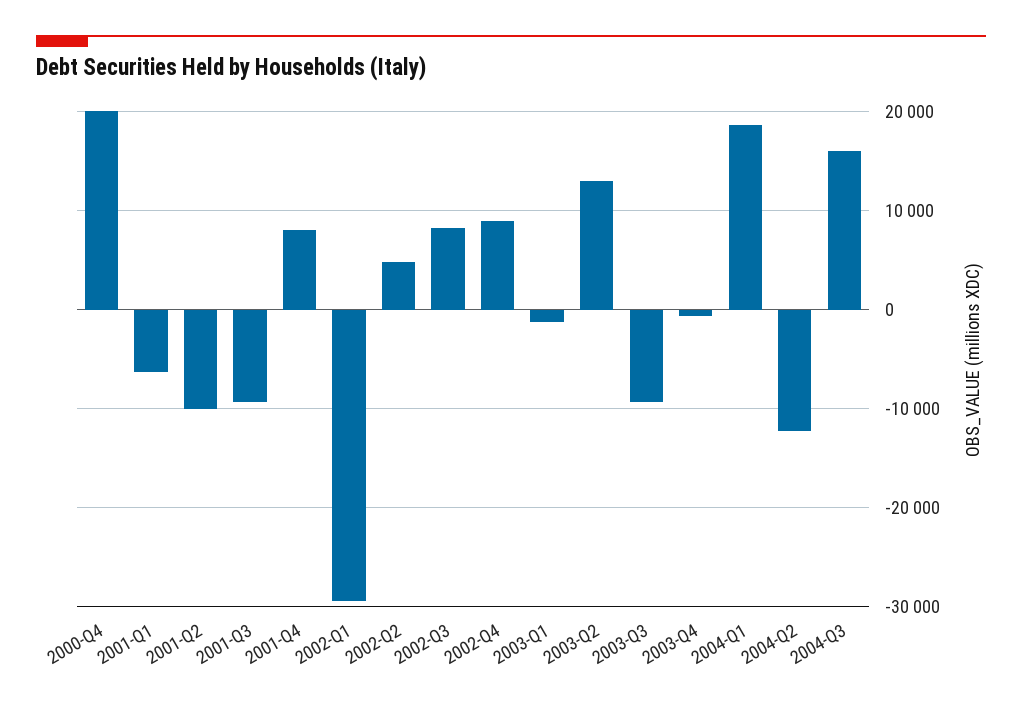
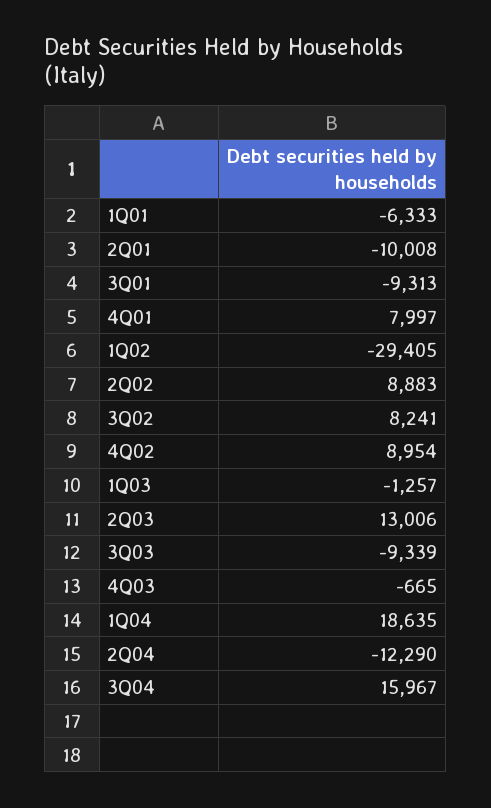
  {
-   "2000-Q4": 20000,
    "2001-Q1": -6333,
    "2001-Q2": -10008,
    "2001-Q3": -9313,
    "2001-Q4": 7997,
    "2002-Q1": -29405,
-   "2002-Q2": 5000,
+   "2002-Q2": 8883,
    "2002-Q3": 8241,
    "2002-Q4": 8954,
    "2003-Q1": -1257,
    "2003-Q2": 13006,
    "2003-Q3": -9339,
    "2003-Q4": -665,
    "2004-Q1": 18635,
    "2004-Q2": -12290,
    "2004-Q3": 15967
  }

